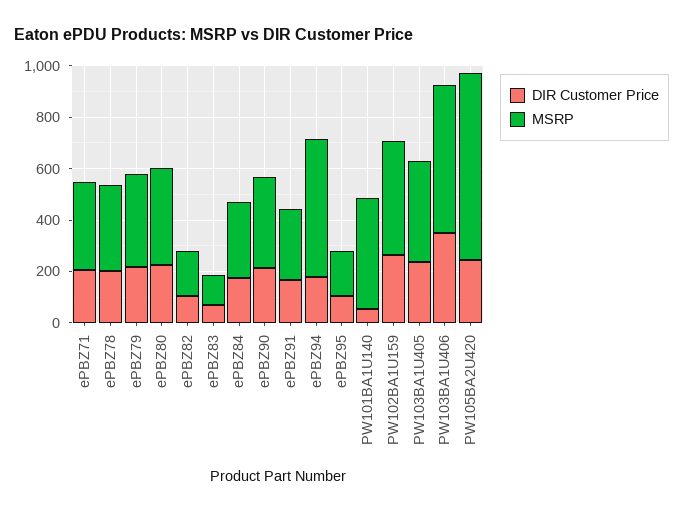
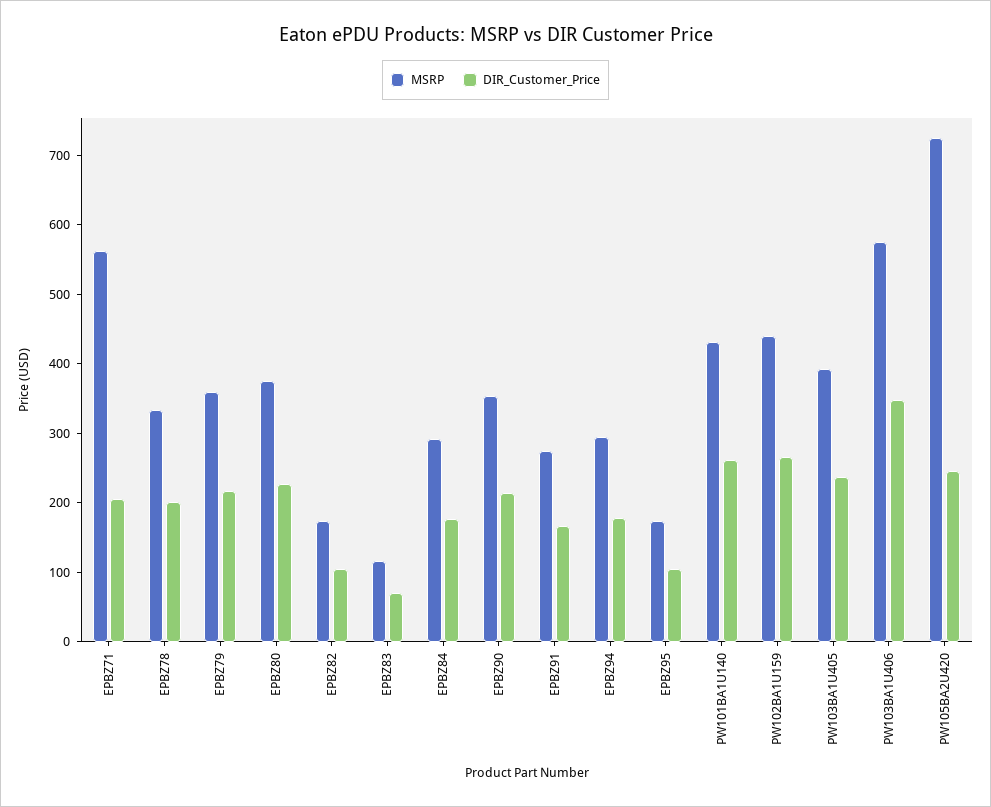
  {
    "DIR Customer Price": {
      "ePBZ71": 200,
      "ePBZ78": 200,
      "ePBZ79": 220,
      "ePBZ80": 220,
      "ePBZ82": 100,
      "ePBZ83": 80,
      "ePBZ84": 180,
      "ePBZ90": 220,
      "ePBZ91": 160,
      "ePBZ94": 180,
      "ePBZ95": 100,
-     "PW101BA1U140": 50,
+     "PW101BA1U140": 260,
      "PW102BA1U159": 260,
      "PW103BA1U405": 240,
      "PW103BA1U406": 340,
      "PW105BA2U420": 240
    },
    "MSRP": {
-     "ePBZ71": 350,
+     "ePBZ71": 560,
      "ePBZ78": 340,
      "ePBZ79": 360,
      "ePBZ80": 380,
      "ePBZ82": 180,
      "ePBZ83": 120,
      "ePBZ84": 300,
      "ePBZ90": 360,
      "ePBZ91": 280,
-     "ePBZ94": 550,
+     "ePBZ94": 300,
      "ePBZ95": 180,
      "PW101BA1U140": 440,
      "PW102BA1U159": 440,
      "PW103BA1U405": 400,
      "PW103BA1U406": 580,
      "PW105BA2U420": 720
    }
  }

